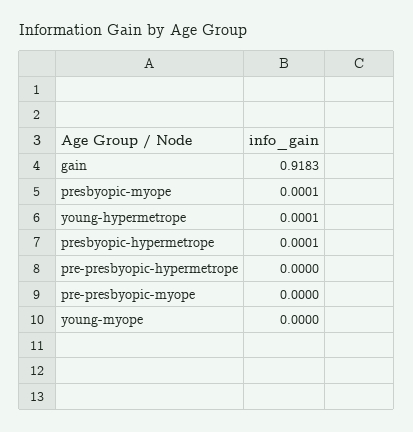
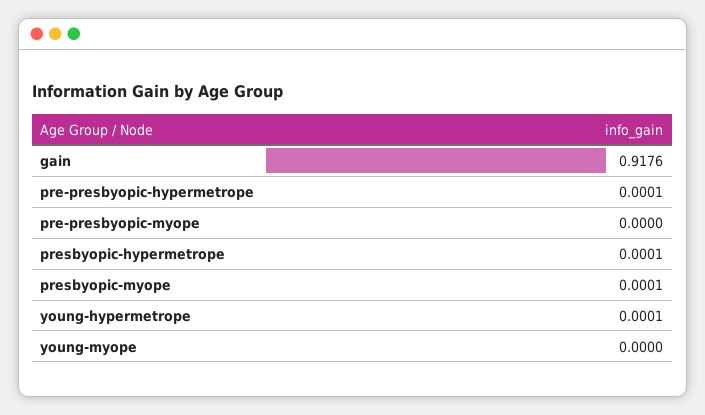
  {
-   "gain": 0.9183,
+   "gain": 0.9176,
    "presbyopic-myope": 0.0001,
    "young-hypermetrope": 0.0001,
    "presbyopic-hypermetrope": 0.0001,
-   "pre-presbyopic-hypermetrope": 0,
+   "pre-presbyopic-hypermetrope": 0.0001,
    "pre-presbyopic-myope": 0,
    "young-myope": 0
  }

